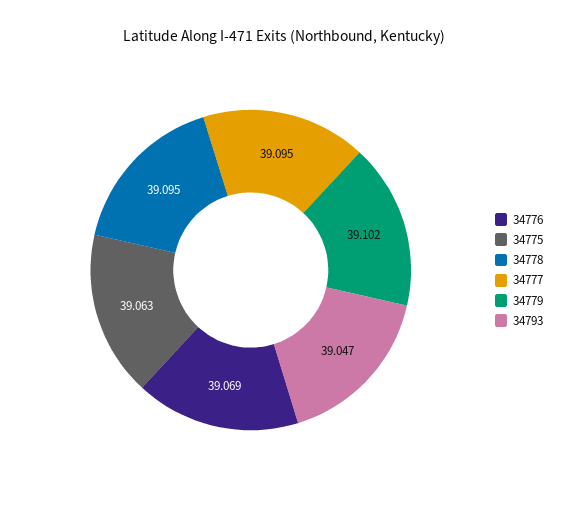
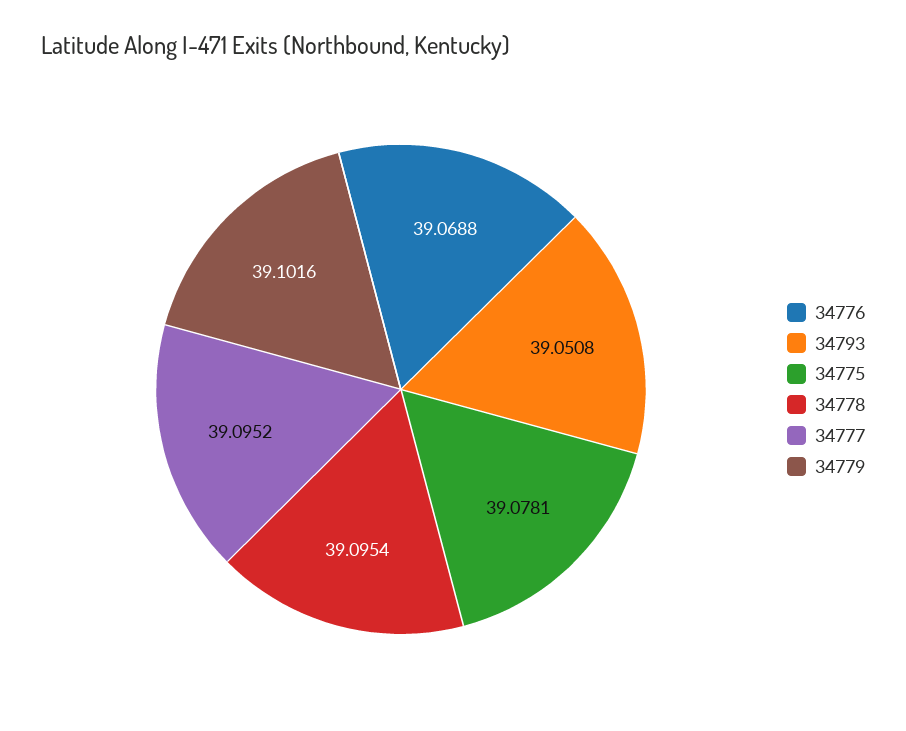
  {
    "34776": 39.0688,
-   "34775": 39.063,
+   "34775": 39.0781,
    "34778": 39.0954,
    "34777": 39.0952,
    "34779": 39.1016,
-   "34793": 39.047
+   "34793": 39.0508
  }

